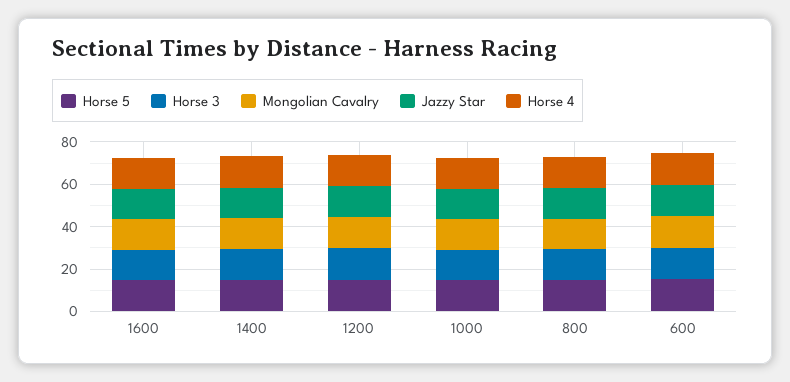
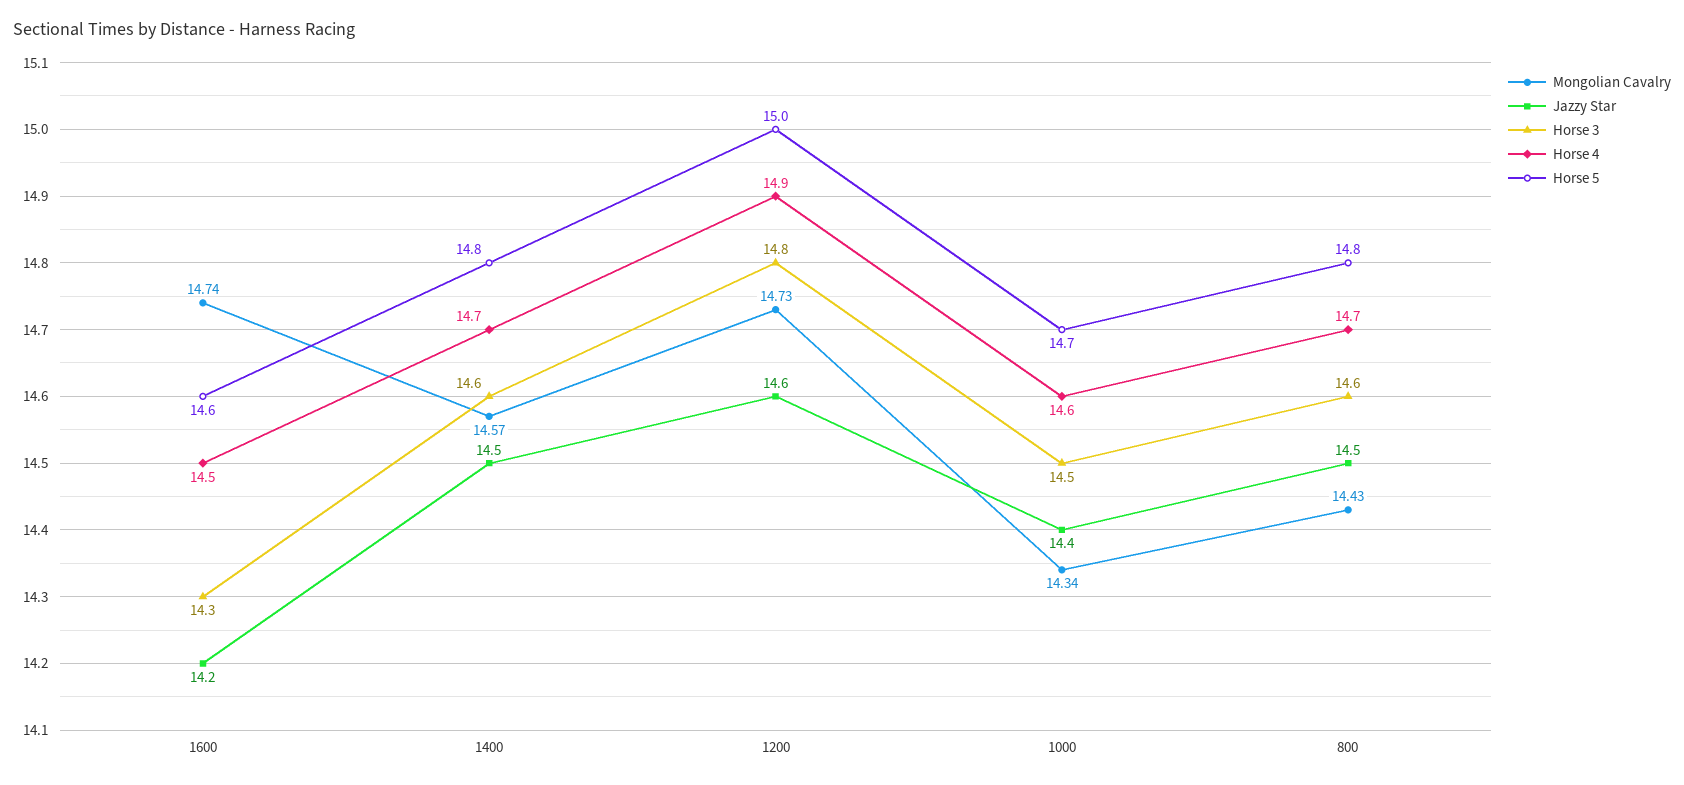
  {
    "Horse 5": {
      "1600": 14.6,
      "1400": 14.8,
      "1200": 15,
      "1000": 14.7,
-     "800": 14.8,
+     "800": 14.8
-     "600": 15
    },
    "Horse 3": {
      "1600": 14.3,
      "1400": 14.6,
      "1200": 14.8,
      "1000": 14.5,
-     "800": 14.6,
+     "800": 14.6
-     "600": 15
    },
    "Mongolian Cavalry": {
      "1600": 14.74,
      "1400": 14.57,
      "1200": 14.73,
      "1000": 14.34,
-     "800": 14.43,
+     "800": 14.43
-     "600": 15
    },
    "Jazzy Star": {
      "1600": 14.2,
      "1400": 14.5,
      "1200": 14.6,
      "1000": 14.4,
-     "800": 14.5,
+     "800": 14.5
-     "600": 15
    },
    "Horse 4": {
      "1600": 14.5,
      "1400": 14.7,
      "1200": 14.9,
      "1000": 14.6,
-     "800": 14.7,
+     "800": 14.7
-     "600": 15
    }
  }

